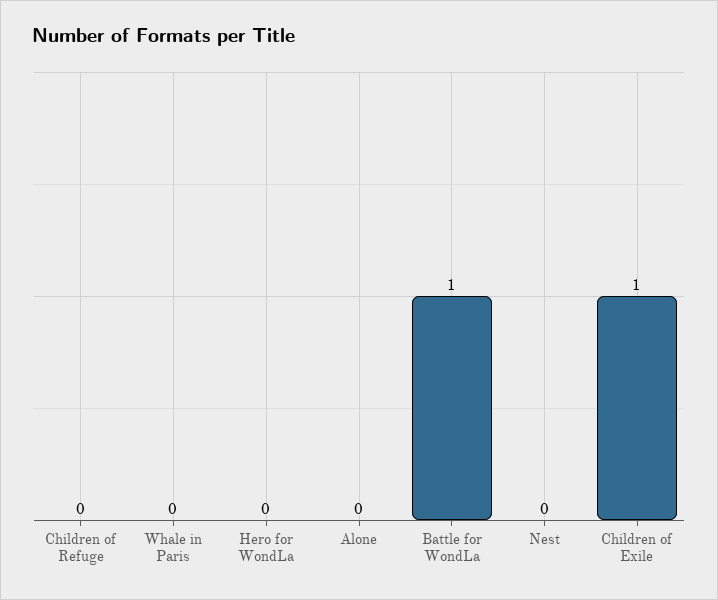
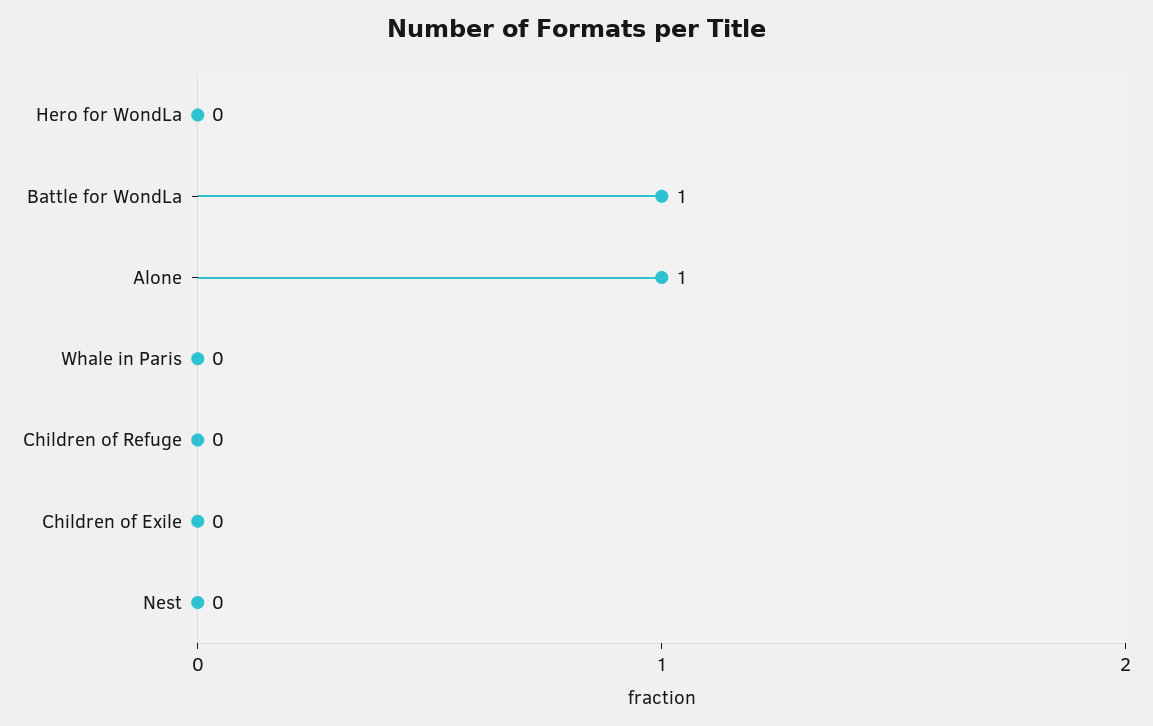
  {
    "Children of Refuge": 0,
    "Whale in Paris": 0,
    "Hero for WondLa": 0,
-   "Alone": 0,
+   "Alone": 1,
    "Battle for WondLa": 1,
    "Nest": 0,
-   "Children of Exile": 1
+   "Children of Exile": 0
  }

